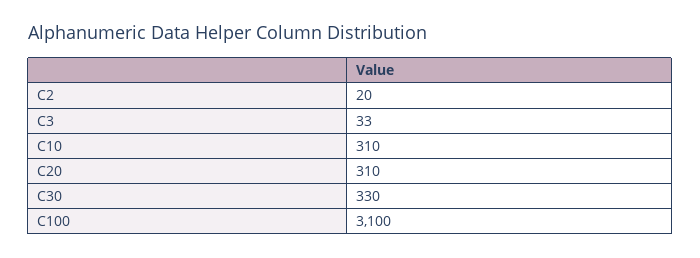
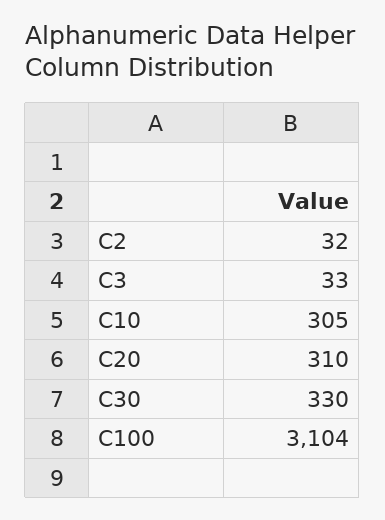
  {
-   "C2": 20,
+   "C2": 32,
    "C3": 33,
-   "C10": 310,
+   "C10": 305,
    "C20": 310,
    "C30": 330,
-   "C100": 3100
+   "C100": 3104
  }

